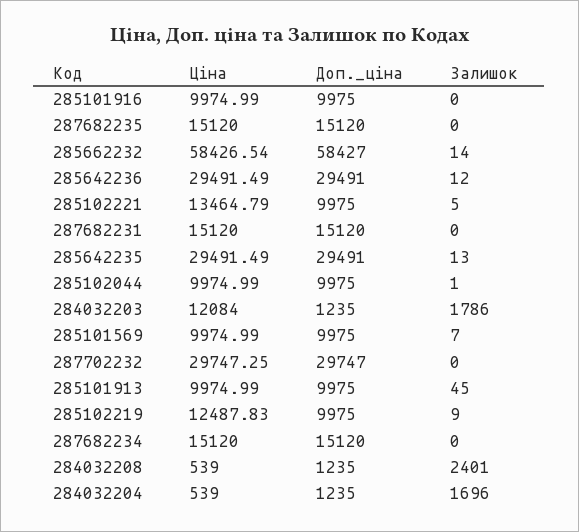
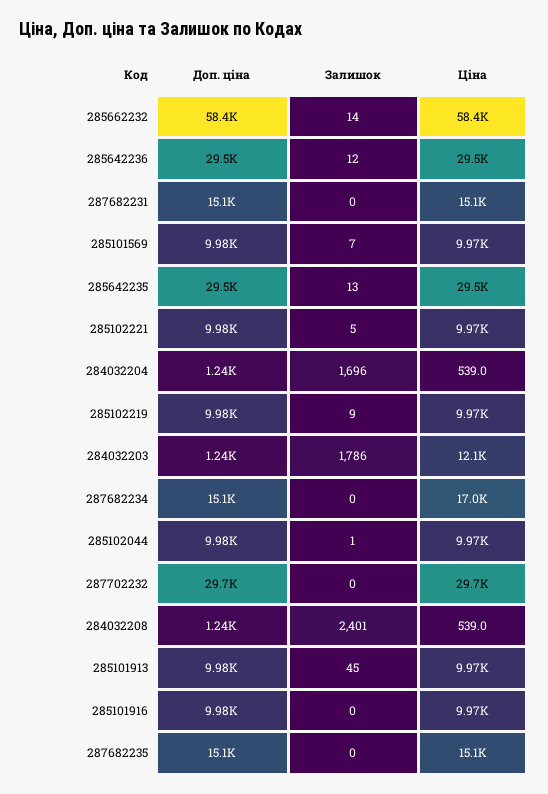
  {
    "Ціна": {
      "285101916": 9974.99,
      "287682235": 15120,
      "285662232": 58426.54,
      "285642236": 29491.49,
-     "285102221": 13464.79,
+     "285102221": 9970,
      "287682231": 15120,
      "285642235": 29491.49,
      "285102044": 9974.99,
      "284032203": 12084,
      "285101569": 9974.99,
      "287702232": 29747.25,
      "285101913": 9974.99,
-     "285102219": 12487.83,
+     "285102219": 9970,
-     "287682234": 15120,
+     "287682234": 17000,
      "284032208": 539,
      "284032204": 539
    },
    "Доп._ціна": {
      "285101916": 9975,
      "287682235": 15120,
      "285662232": 58427,
      "285642236": 29491,
      "285102221": 9975,
      "287682231": 15120,
      "285642235": 29491,
      "285102044": 9975,
      "284032203": 1235,
      "285101569": 9975,
      "287702232": 29747,
      "285101913": 9975,
      "285102219": 9975,
      "287682234": 15120,
      "284032208": 1235,
      "284032204": 1235
    },
    "Залишок": {
      "285101916": 0,
      "287682235": 0,
      "285662232": 14,
      "285642236": 12,
      "285102221": 5,
      "287682231": 0,
      "285642235": 13,
      "285102044": 1,
      "284032203": 1786,
      "285101569": 7,
      "287702232": 0,
      "285101913": 45,
      "285102219": 9,
      "287682234": 0,
      "284032208": 2401,
      "284032204": 1696
    }
  }

